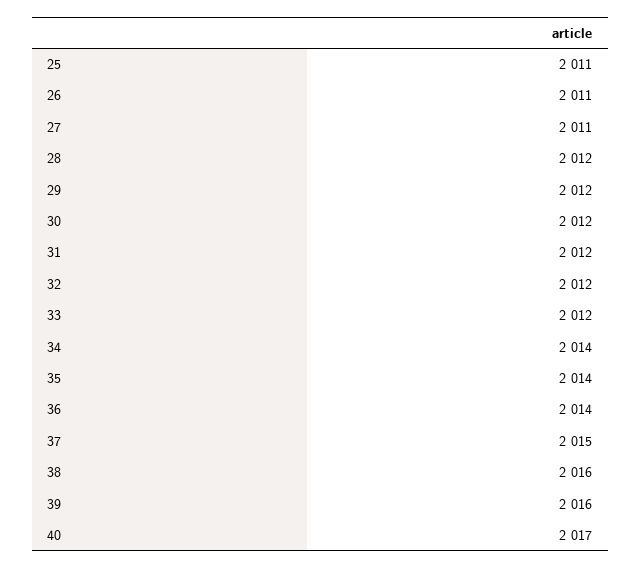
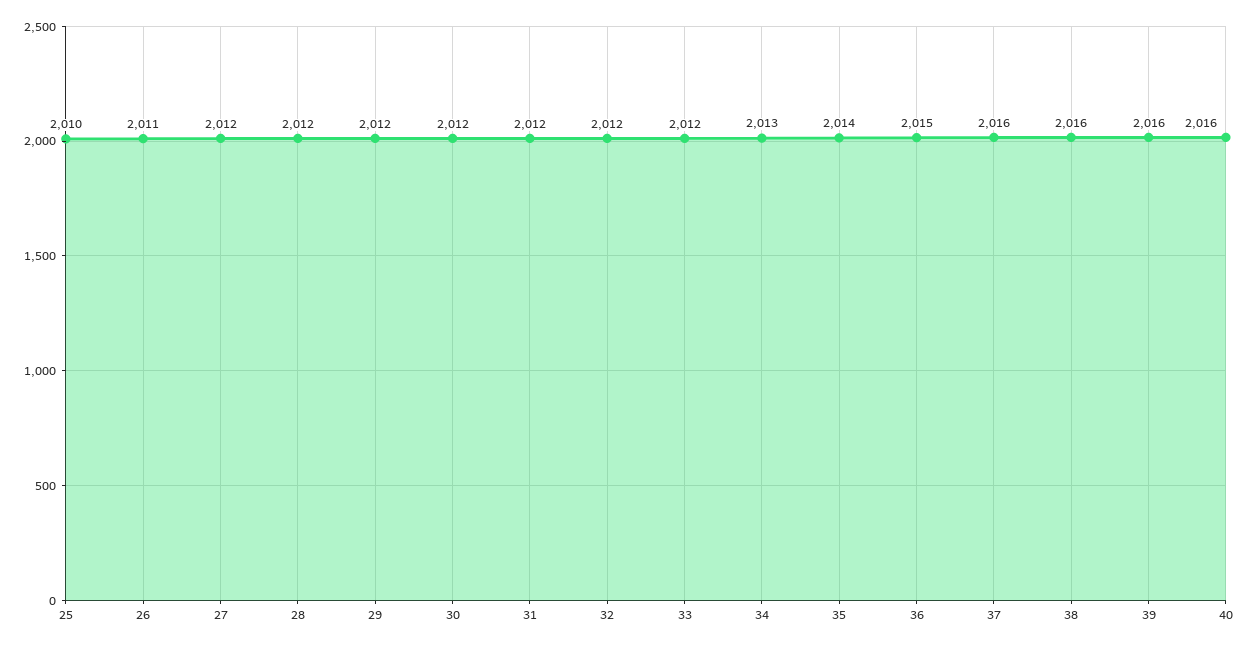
  {
-   "25": 2011,
+   "25": 2010,
    "26": 2011,
-   "27": 2011,
+   "27": 2012,
    "28": 2012,
    "29": 2012,
    "30": 2012,
    "31": 2012,
    "32": 2012,
    "33": 2012,
-   "34": 2014,
+   "34": 2013,
    "35": 2014,
-   "36": 2014,
+   "36": 2015,
-   "37": 2015,
+   "37": 2016,
    "38": 2016,
    "39": 2016,
-   "40": 2017
+   "40": 2016
  }

